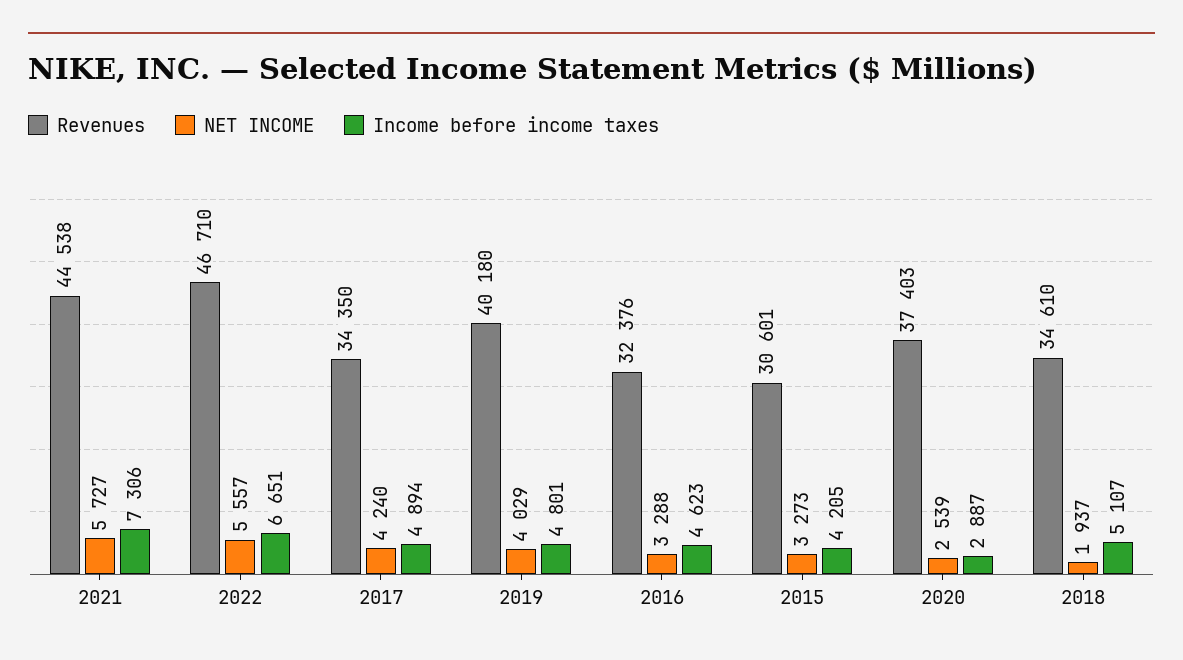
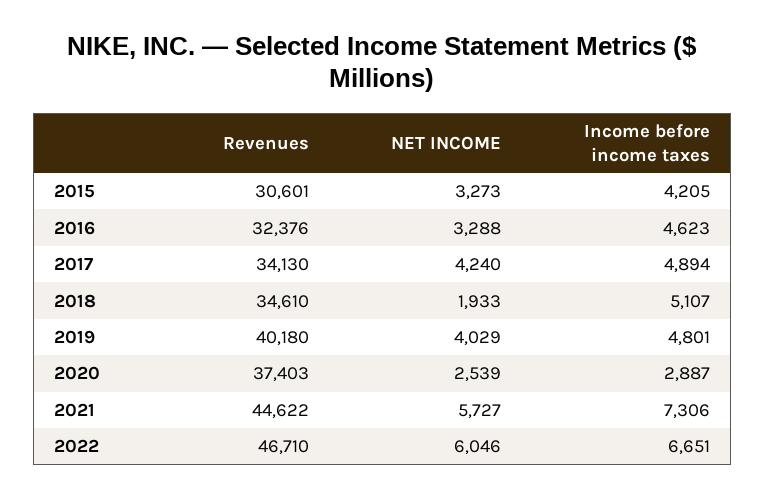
  {
    "Revenues": {
-     "2021": 44538,
+     "2021": 44622,
      "2022": 46710,
-     "2017": 34350,
+     "2017": 34130,
      "2019": 40180,
      "2016": 32376,
      "2015": 30601,
      "2020": 37403,
      "2018": 34610
    },
    "NET INCOME": {
      "2021": 5727,
-     "2022": 5557,
+     "2022": 6046,
      "2017": 4240,
      "2019": 4029,
      "2016": 3288,
      "2015": 3273,
      "2020": 2539,
-     "2018": 1937
+     "2018": 1933
    },
    "Income before income taxes": {
      "2021": 7306,
      "2022": 6651,
      "2017": 4894,
      "2019": 4801,
      "2016": 4623,
      "2015": 4205,
      "2020": 2887,
      "2018": 5107
    }
  }

